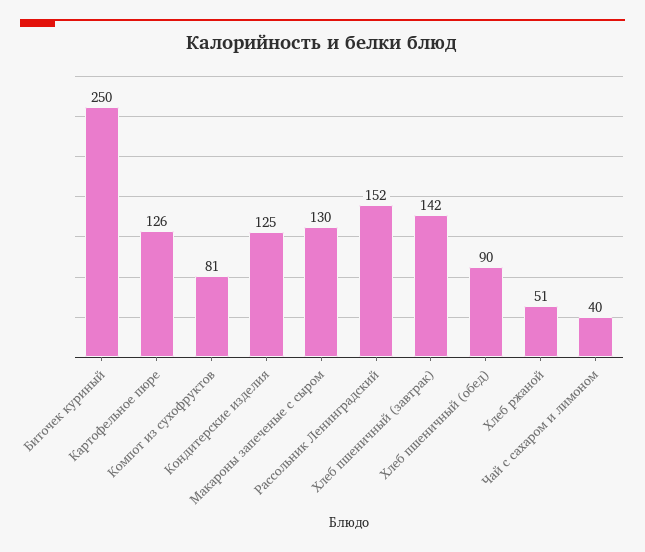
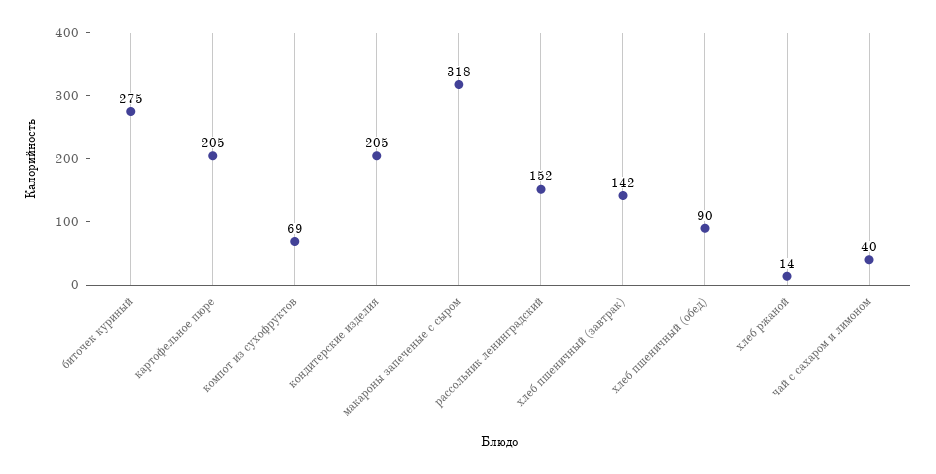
  {
-   "Биточек куриный": 250,
+   "Биточек куриный": 275,
-   "Картофельное пюре": 126,
+   "Картофельное пюре": 205,
-   "Компот из сухофруктов": 81,
+   "Компот из сухофруктов": 69,
-   "Кондитерские изделия": 125,
+   "Кондитерские изделия": 205,
-   "Макароны запеченые с сыром": 130,
+   "Макароны запеченые с сыром": 318,
    "Рассольник Ленинградский": 152,
    "Хлеб пшеничный (завтрак)": 142,
    "Хлеб пшеничный (обед)": 90,
-   "Хлеб ржаной": 51,
+   "Хлеб ржаной": 14,
    "Чай с сахаром и лимоном": 40
  }

